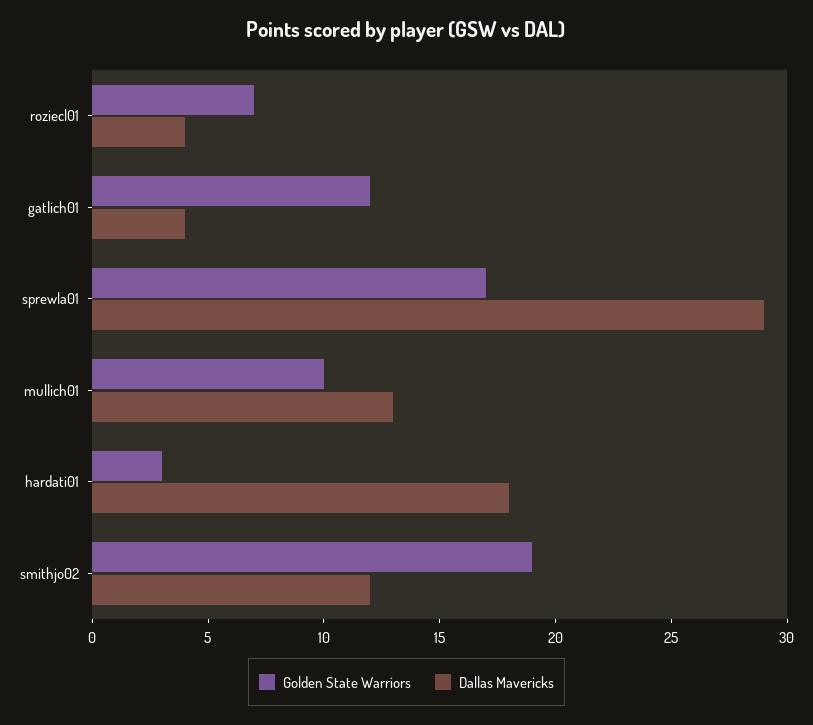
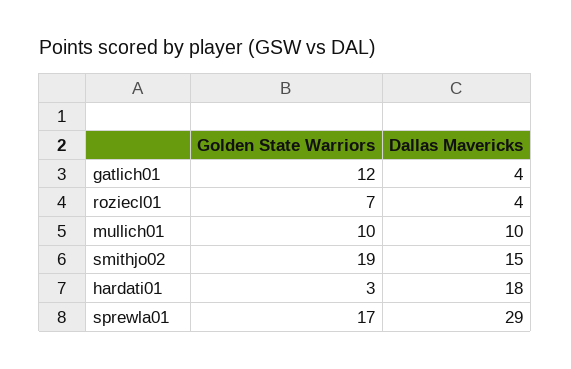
  {
    "Golden State Warriors": {
      "roziecl01": 7,
      "gatlich01": 12,
      "sprewla01": 17,
      "mullich01": 10,
      "hardati01": 3,
      "smithjo02": 19
    },
    "Dallas Mavericks": {
      "roziecl01": 4,
      "gatlich01": 4,
      "sprewla01": 29,
-     "mullich01": 13,
+     "mullich01": 10,
      "hardati01": 18,
-     "smithjo02": 12
+     "smithjo02": 15
    }
  }

